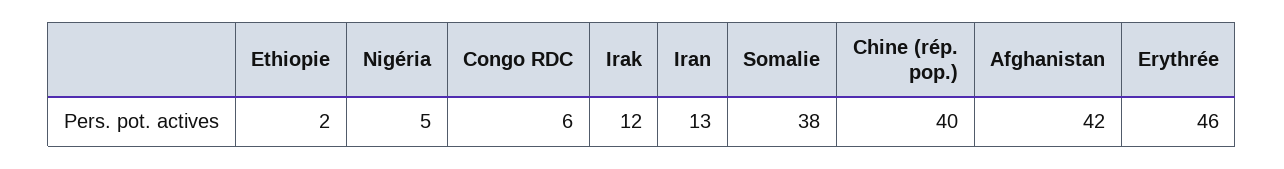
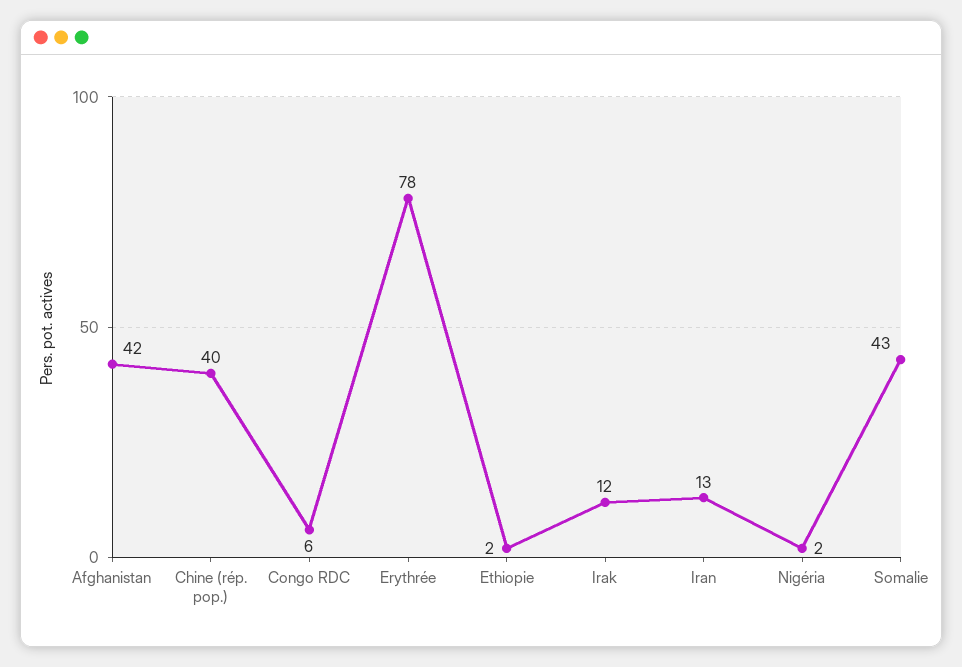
  {
    "Ethiopie": 2,
-   "Nigéria": 5,
+   "Nigéria": 2,
    "Congo RDC": 6,
    "Irak": 12,
    "Iran": 13,
-   "Somalie": 38,
+   "Somalie": 43,
    "Chine (rép. pop.)": 40,
    "Afghanistan": 42,
-   "Erythrée": 46
+   "Erythrée": 78
  }

